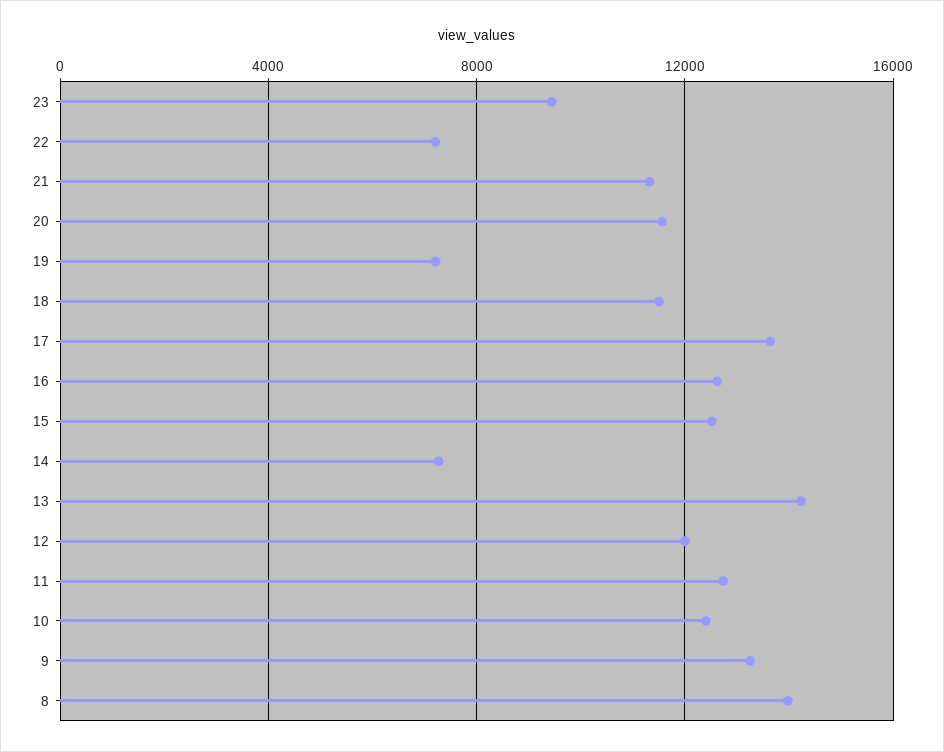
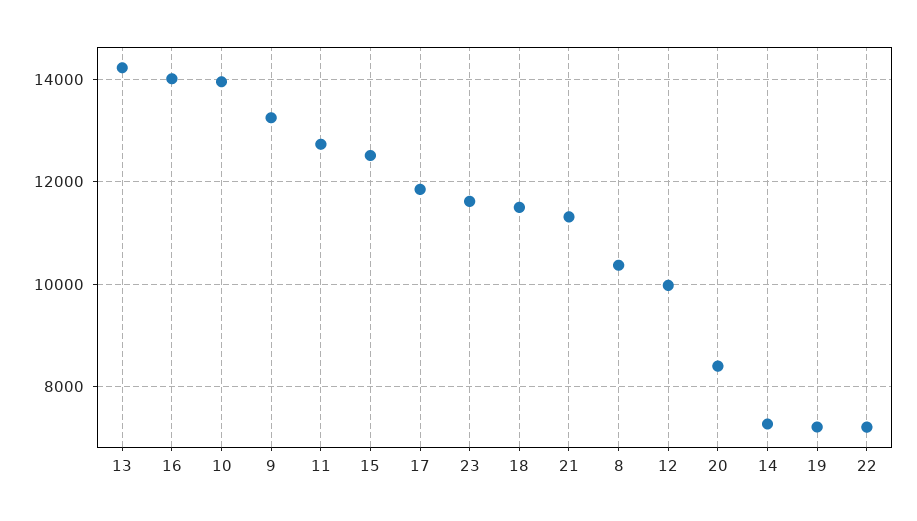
  {
-   "23": 9500,
+   "23": 11600,
    "22": 7200,
    "21": 11400,
-   "20": 11500,
+   "20": 8400,
    "19": 7200,
    "18": 11600,
-   "17": 13500,
+   "17": 11800,
-   "16": 12500,
+   "16": 14000,
    "15": 12600,
    "14": 7200,
    "13": 14200,
-   "12": 12000,
+   "12": 10000,
    "11": 12800,
-   "10": 12500,
+   "10": 14000,
    "9": 13200,
-   "8": 14000
+   "8": 10400
  }

